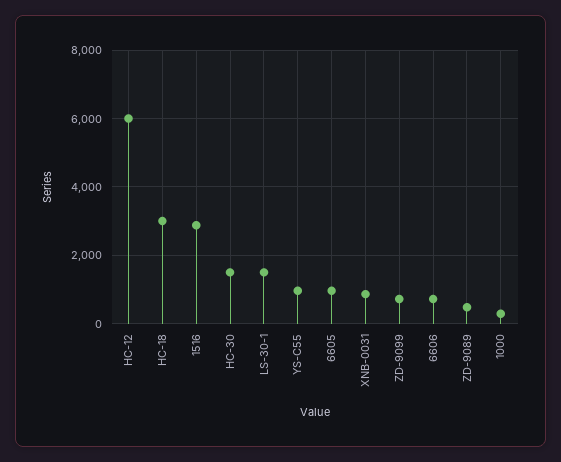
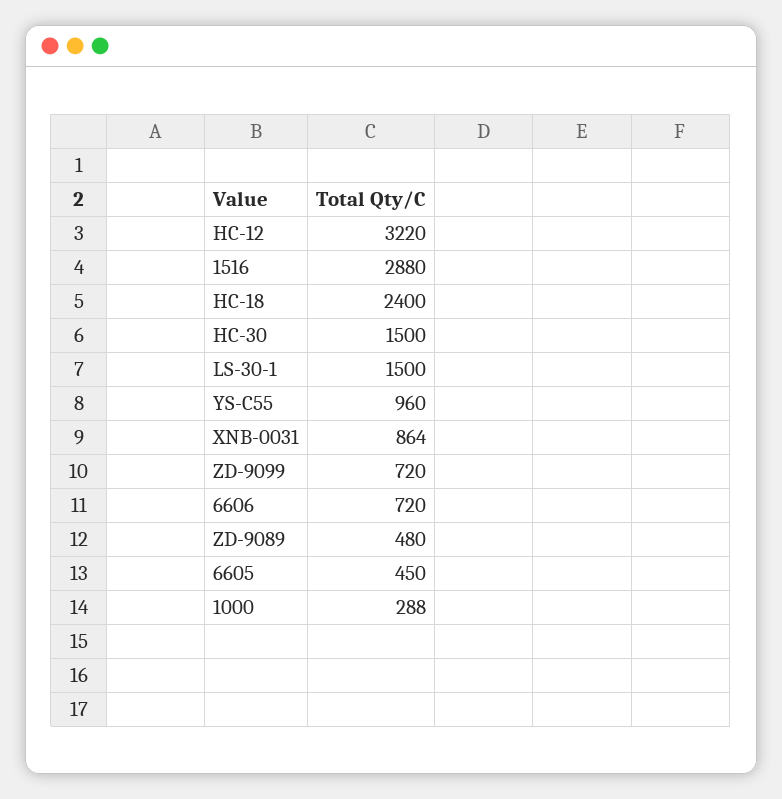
  {
-   "HC-12": 6000,
+   "HC-12": 3220,
-   "HC-18": 3000,
+   "HC-18": 2400,
    "1516": 2880,
    "HC-30": 1500,
    "LS-30-1": 1500,
    "YS-C55": 960,
-   "6605": 1000,
+   "6605": 450,
    "XNB-0031": 864,
    "ZD-9099": 720,
    "6606": 720,
    "ZD-9089": 480,
    "1000": 288
  }

